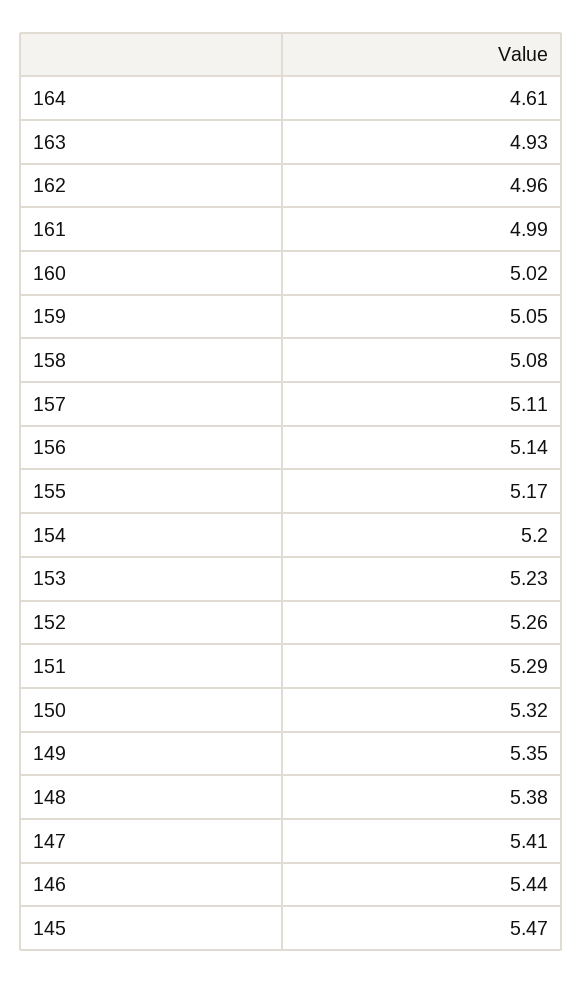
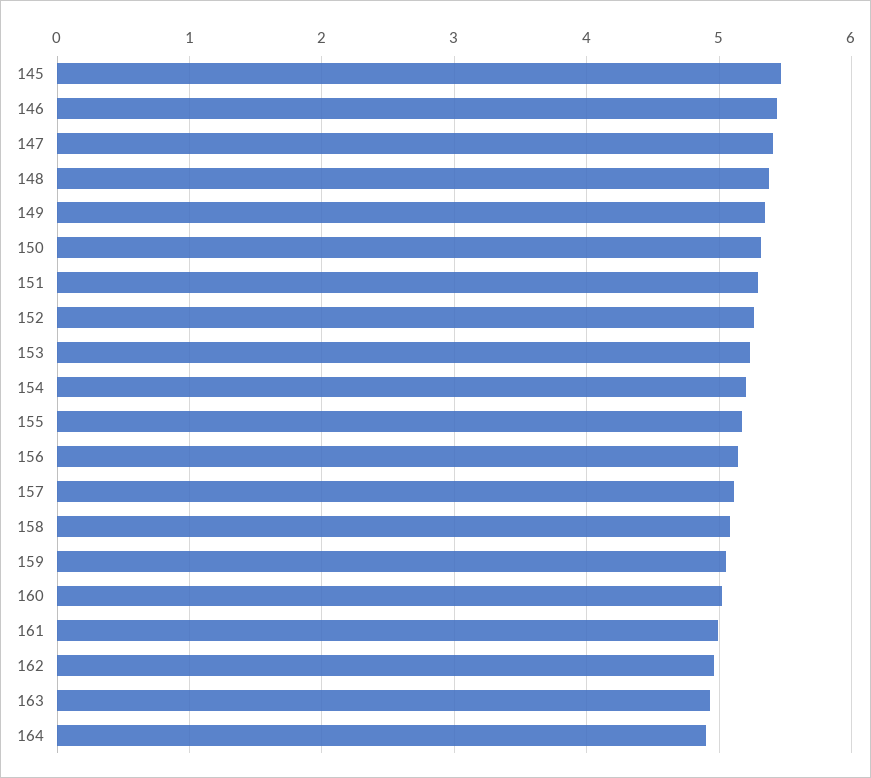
  {
-   "164": 4.61,
+   "164": 4.9,
    "163": 4.93,
    "162": 4.96,
    "161": 4.99,
    "160": 5.02,
    "159": 5.05,
    "158": 5.08,
    "157": 5.11,
    "156": 5.14,
    "155": 5.17,
    "154": 5.2,
    "153": 5.23,
    "152": 5.26,
    "151": 5.29,
    "150": 5.32,
    "149": 5.35,
    "148": 5.38,
    "147": 5.41,
    "146": 5.44,
    "145": 5.47
  }

